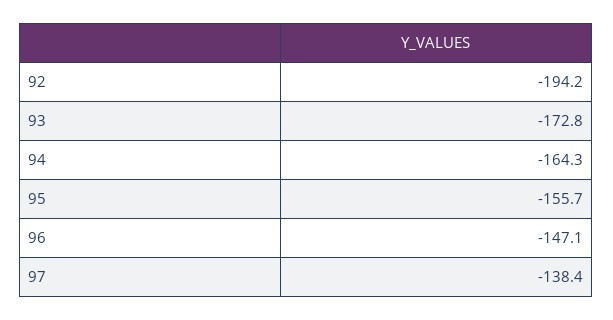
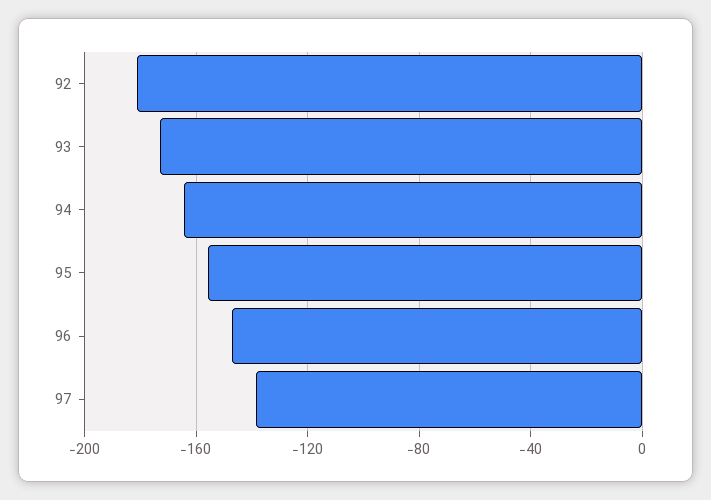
  {
-   "92": -194.2,
+   "92": -180,
    "93": -172.8,
    "94": -164.3,
    "95": -155.7,
    "96": -147.1,
    "97": -138.4
  }

